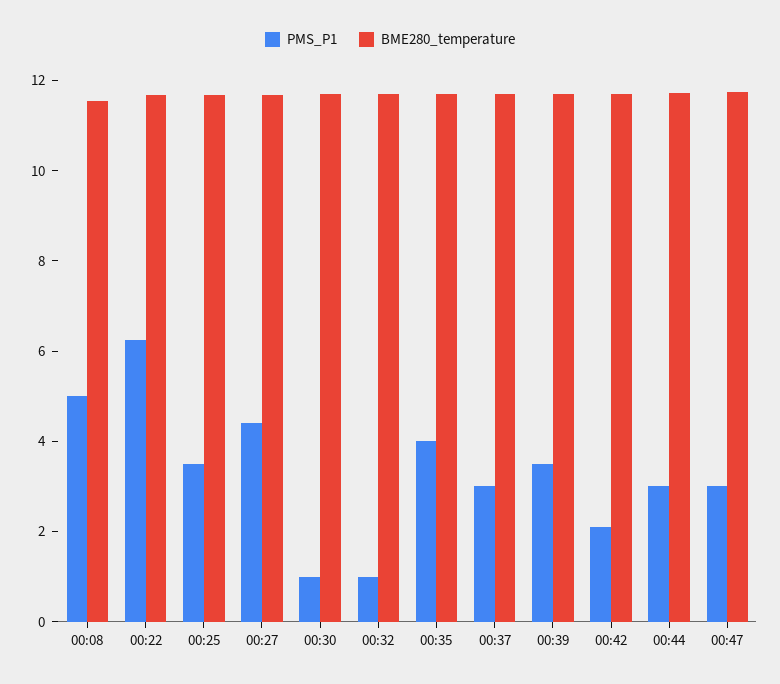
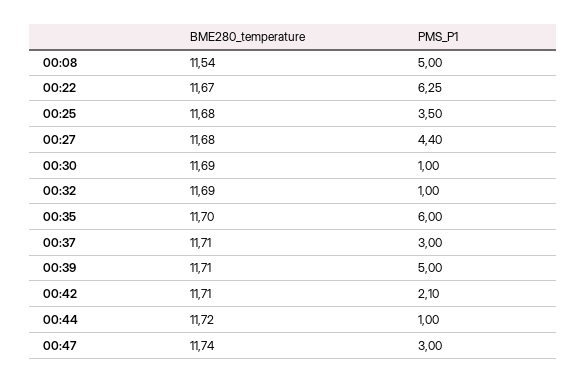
  {
    "PMS_P1": {
      "00:08": 5,
      "00:22": 6.25,
      "00:25": 3.5,
      "00:27": 4.4,
      "00:30": 1,
      "00:32": 1,
-     "00:35": 4,
+     "00:35": 6,
      "00:37": 3,
-     "00:39": 3.5,
+     "00:39": 5,
      "00:42": 2.1,
-     "00:44": 3,
+     "00:44": 1,
      "00:47": 3
    },
    "BME280_temperature": {
      "00:08": 11.54,
      "00:22": 11.67,
      "00:25": 11.68,
      "00:27": 11.68,
      "00:30": 11.69,
      "00:32": 11.69,
      "00:35": 11.7,
      "00:37": 11.71,
      "00:39": 11.71,
      "00:42": 11.71,
      "00:44": 11.72,
      "00:47": 11.74
    }
  }

